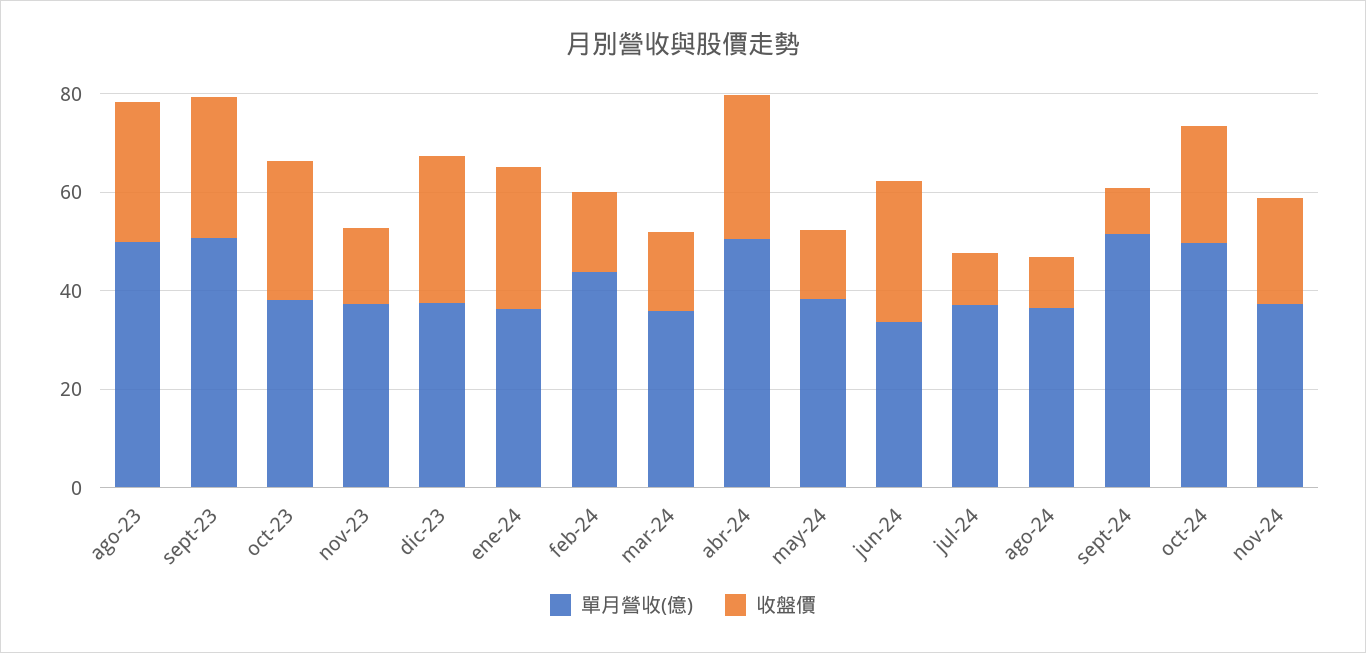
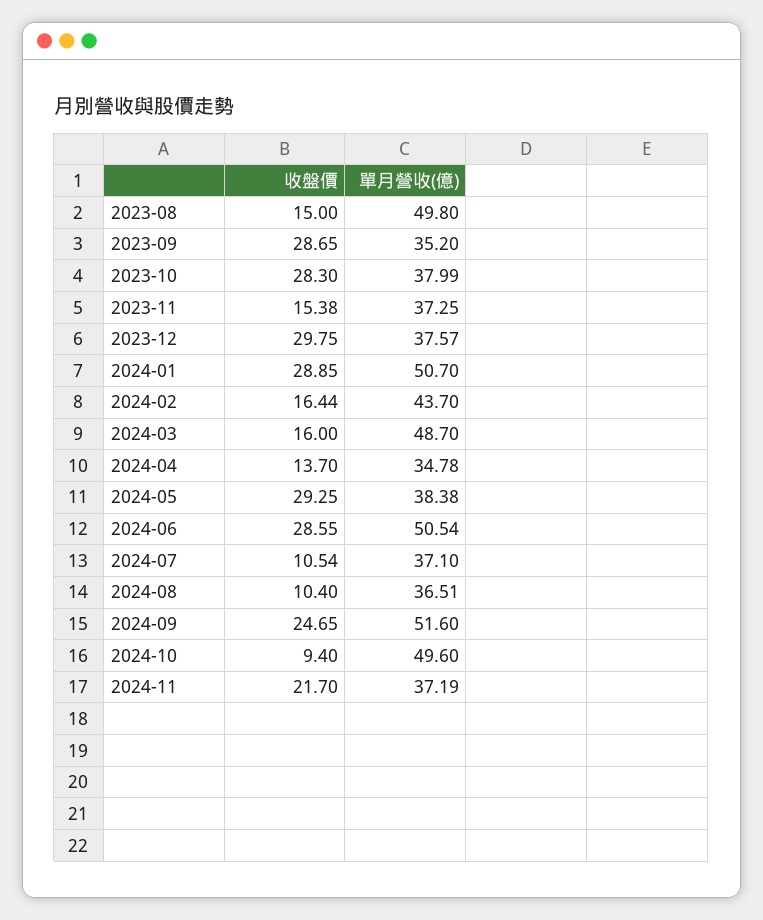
  {
    "單月營收(億)": {
      "ago-23": 49.8,
-     "sept-23": 50,
+     "sept-23": 35.2,
      "oct-23": 37.99,
      "nov-23": 37.25,
      "dic-23": 37.57,
-     "ene-24": 35,
+     "ene-24": 50.7,
      "feb-24": 43.7,
-     "mar-24": 35,
+     "mar-24": 48.7,
-     "abr-24": 50,
+     "abr-24": 34.78,
      "may-24": 38.38,
-     "jun-24": 35,
+     "jun-24": 50.54,
      "jul-24": 37.1,
      "ago-24": 36.51,
      "sept-24": 51.6,
      "oct-24": 49.6,
      "nov-24": 37.19
    },
    "收盤價": {
-     "ago-23": 30,
+     "ago-23": 15,
      "sept-23": 28.65,
      "oct-23": 28.3,
      "nov-23": 15.38,
      "dic-23": 29.75,
      "ene-24": 28.85,
      "feb-24": 16.44,
      "mar-24": 16,
-     "abr-24": 30,
+     "abr-24": 13.7,
-     "may-24": 15,
+     "may-24": 29.25,
      "jun-24": 28.55,
      "jul-24": 10.54,
      "ago-24": 10.4,
-     "sept-24": 10,
+     "sept-24": 24.65,
-     "oct-24": 25,
+     "oct-24": 9.4,
      "nov-24": 21.7
    }
  }

